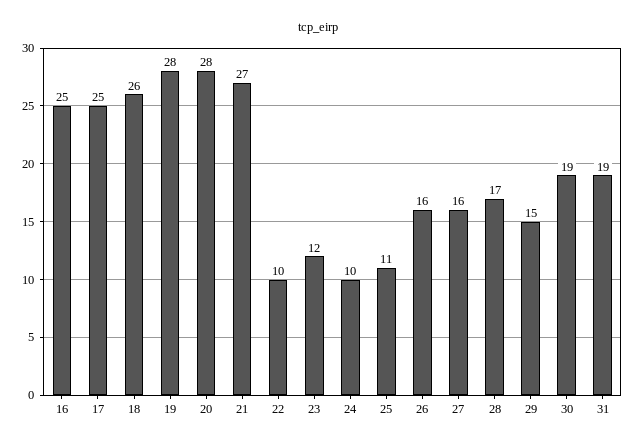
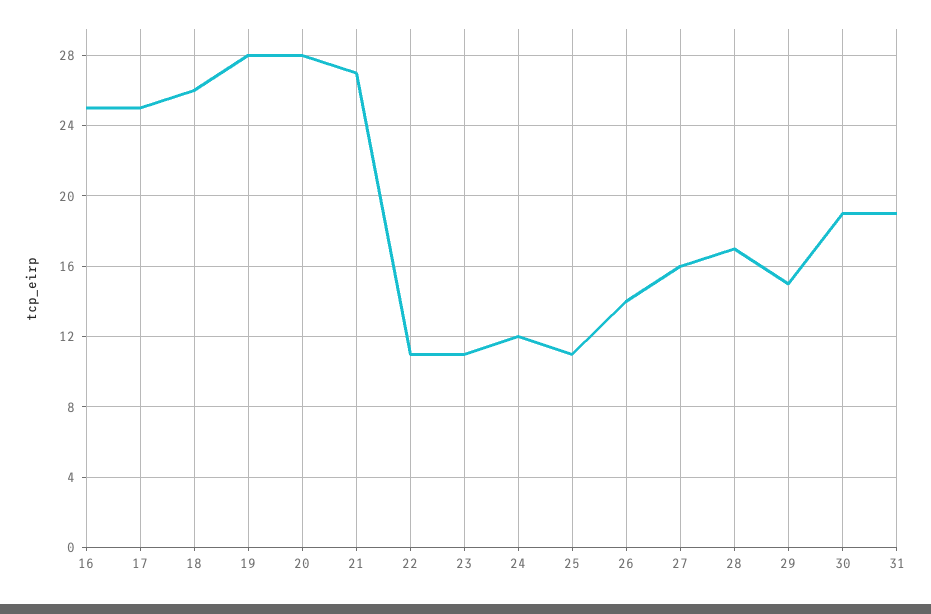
  {
    "16": 25,
    "17": 25,
    "18": 26,
    "19": 28,
    "20": 28,
    "21": 27,
-   "22": 10,
+   "22": 11,
-   "23": 12,
+   "23": 11,
-   "24": 10,
+   "24": 12,
    "25": 11,
-   "26": 16,
+   "26": 14,
    "27": 16,
    "28": 17,
    "29": 15,
    "30": 19,
    "31": 19
  }

